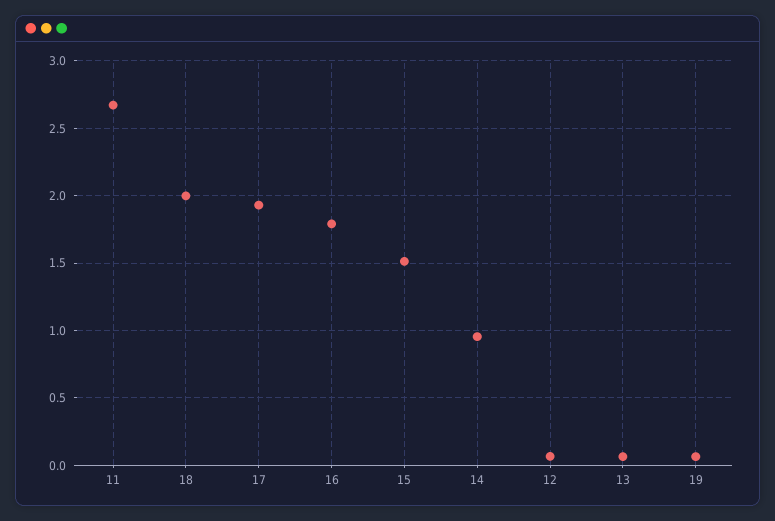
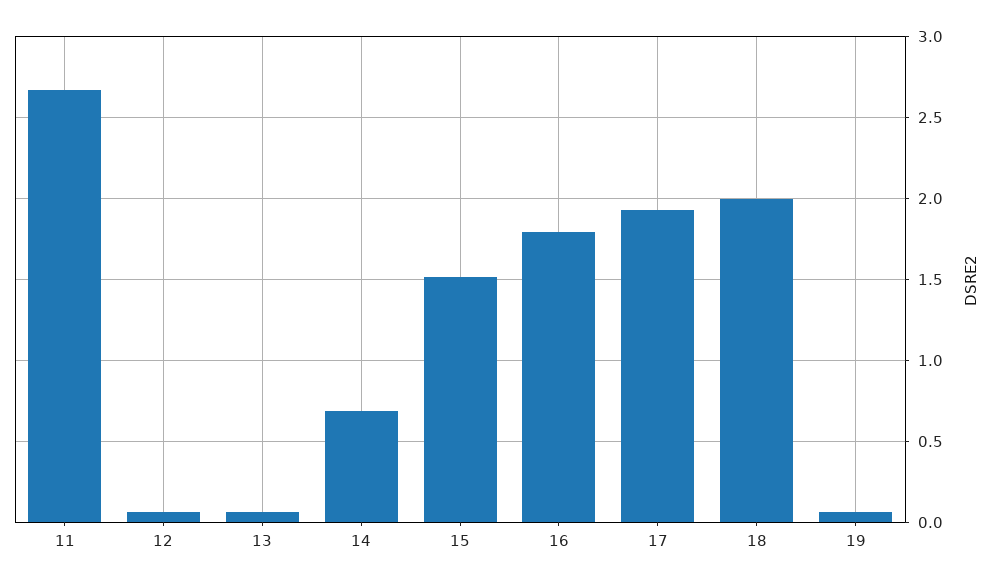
  {
    "11": 2.65,
    "18": 2,
    "17": 1.95,
    "16": 1.8,
    "15": 1.5,
-   "14": 0.95,
+   "14": 0.7,
    "12": 0.05,
    "13": 0.05,
    "19": 0.05
  }

